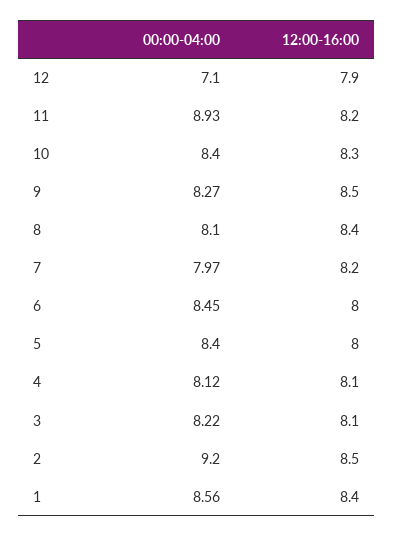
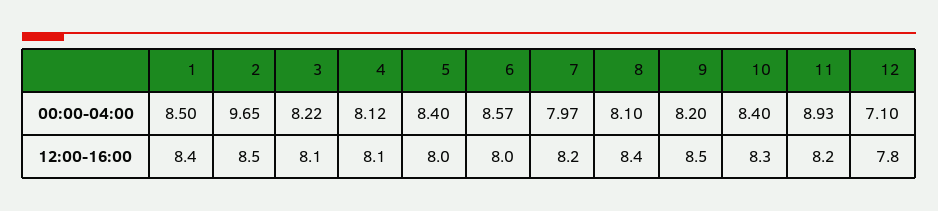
  {
    "00:00-04:00": {
      "12": 7.1,
      "11": 8.93,
      "10": 8.4,
-     "9": 8.27,
+     "9": 8.2,
      "8": 8.1,
      "7": 7.97,
-     "6": 8.45,
+     "6": 8.57,
      "5": 8.4,
      "4": 8.12,
      "3": 8.22,
-     "2": 9.2,
+     "2": 9.65,
-     "1": 8.56
+     "1": 8.5
    },
    "12:00-16:00": {
-     "12": 7.9,
+     "12": 7.8,
      "11": 8.2,
      "10": 8.3,
      "9": 8.5,
      "8": 8.4,
      "7": 8.2,
      "6": 8,
      "5": 8,
      "4": 8.1,
      "3": 8.1,
      "2": 8.5,
      "1": 8.4
    }
  }

